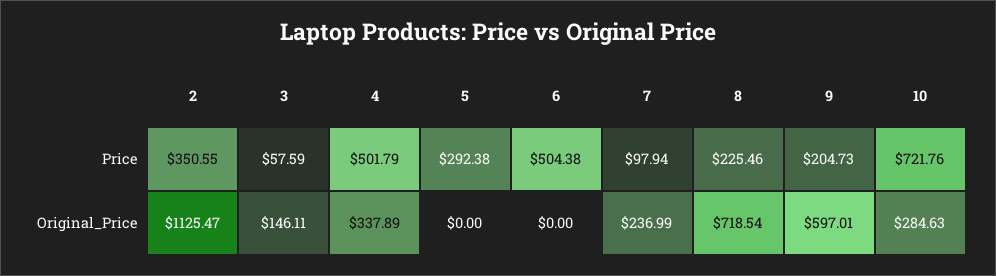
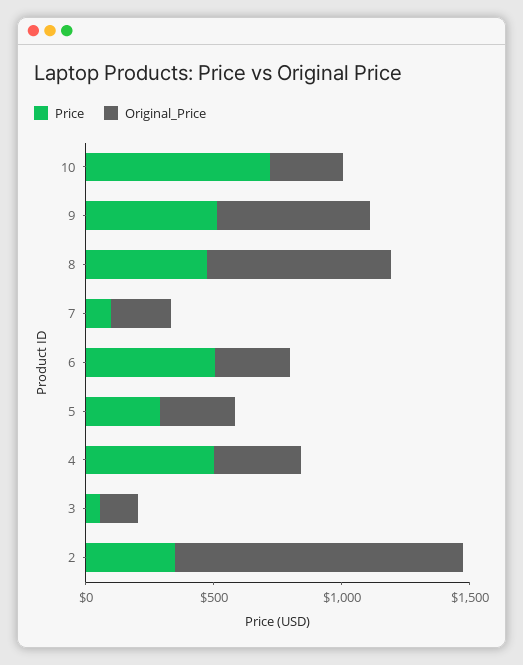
  {
    "Price": {
      "2": 350.55,
      "3": 57.59,
      "4": 501.79,
      "5": 292.38,
      "6": 504.38,
      "7": 97.94,
-     "8": 225.46,
+     "8": 500,
-     "9": 204.73,
+     "9": 500,
      "10": 721.76
    },
    "Original_Price": {
      "2": 1125.47,
      "3": 146.11,
      "4": 337.89,
-     "5": 0,
+     "5": 300,
-     "6": 0,
+     "6": 300,
      "7": 236.99,
      "8": 718.54,
      "9": 597.01,
      "10": 284.63
    }
  }

